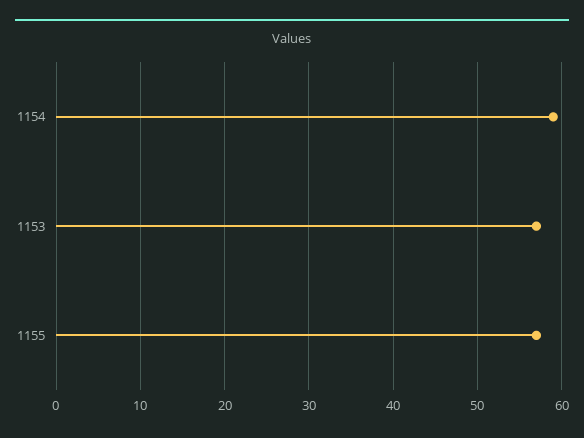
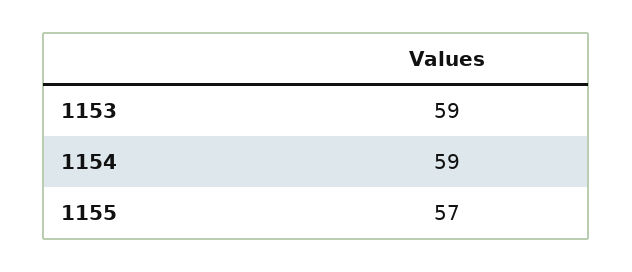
  {
    "1154": 59,
-   "1153": 57,
+   "1153": 59,
    "1155": 57
  }

